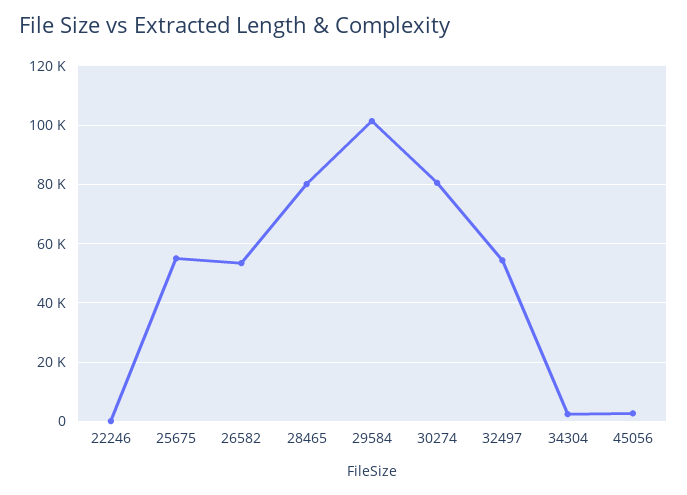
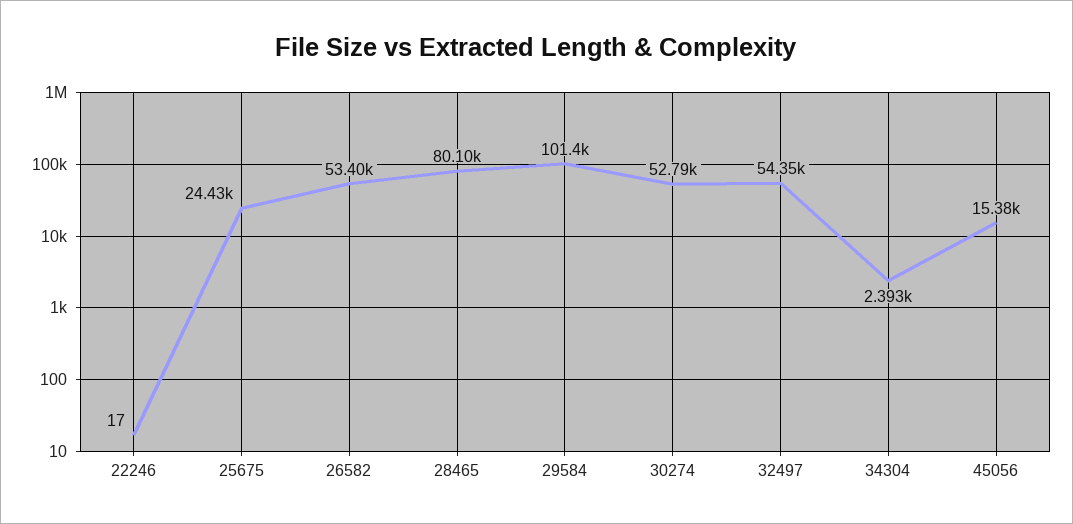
  {
    "22246": 17,
-   "25675": 55000,
+   "25675": 24430,
    "26582": 53400,
    "28465": 80100,
    "29584": 101400,
-   "30274": 80000,
+   "30274": 52790,
    "32497": 54350,
    "34304": 2393,
-   "45056": 2500
+   "45056": 15380
  }

